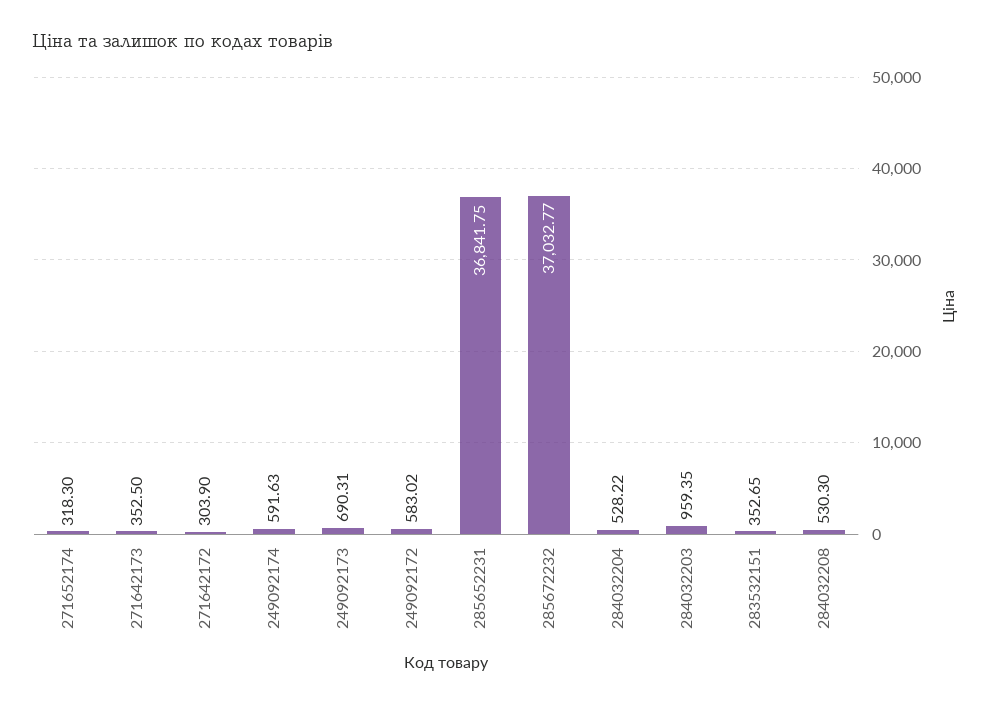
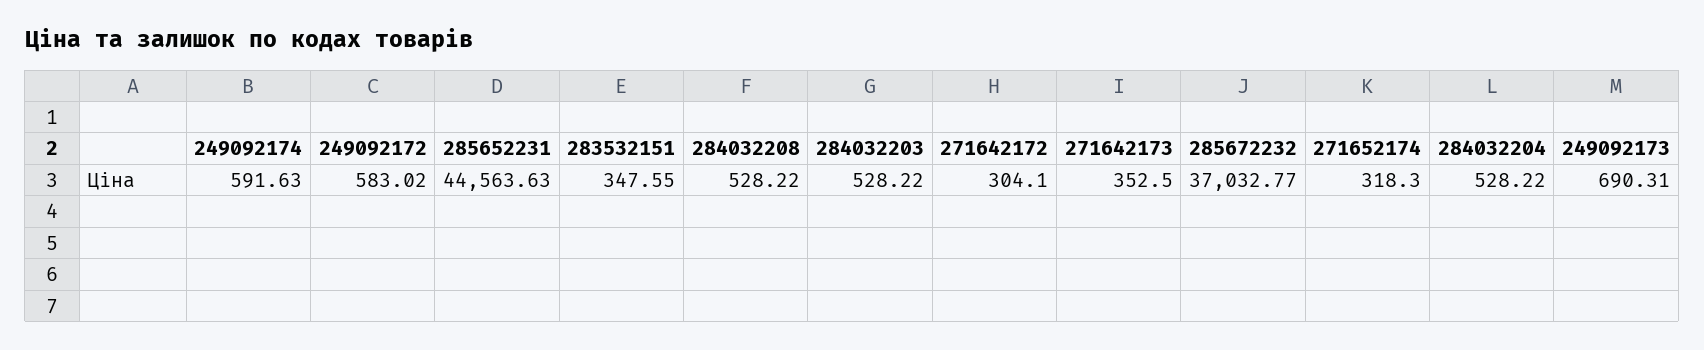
  {
    "271652174": 318.3,
    "271642173": 352.5,
-   "271642172": 303.9,
+   "271642172": 304.1,
    "249092174": 591.63,
    "249092173": 690.31,
    "249092172": 583.02,
-   "285652231": 36841.75,
+   "285652231": 44563.63,
    "285672232": 37032.77,
    "284032204": 528.22,
-   "284032203": 959.35,
+   "284032203": 528.22,
-   "283532151": 352.65,
+   "283532151": 347.55,
-   "284032208": 530.3
+   "284032208": 528.22
  }

